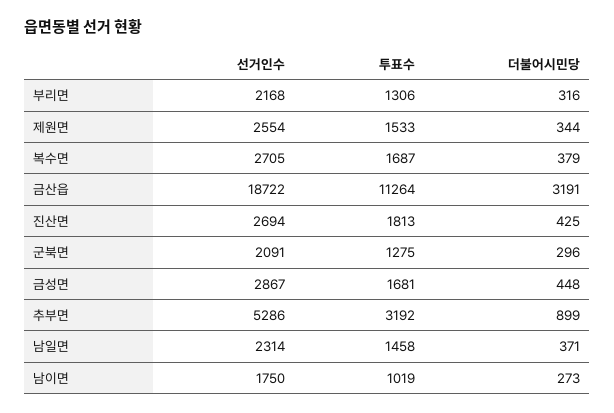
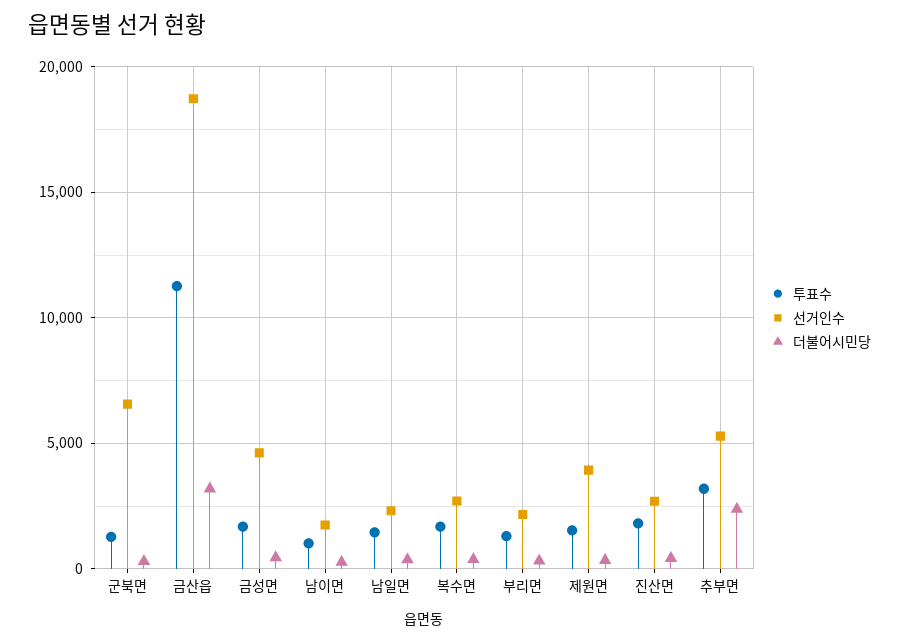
  {
    "선거인수": {
      "부리면": 2168,
-     "제원면": 2554,
+     "제원면": 4000,
      "복수면": 2705,
      "금산읍": 18722,
      "진산면": 2694,
-     "군북면": 2091,
+     "군북면": 6500,
-     "금성면": 2867,
+     "금성면": 4500,
      "추부면": 5286,
      "남일면": 2314,
      "남이면": 1750
    },
    "투표수": {
      "부리면": 1306,
      "제원면": 1533,
      "복수면": 1687,
      "금산읍": 11264,
      "진산면": 1813,
      "군북면": 1275,
      "금성면": 1681,
      "추부면": 3192,
      "남일면": 1458,
      "남이면": 1019
    },
    "더불어시민당": {
      "부리면": 316,
      "제원면": 344,
      "복수면": 379,
      "금산읍": 3191,
      "진산면": 425,
      "군북면": 296,
      "금성면": 448,
-     "추부면": 899,
+     "추부면": 2500,
      "남일면": 371,
      "남이면": 273
    }
  }

